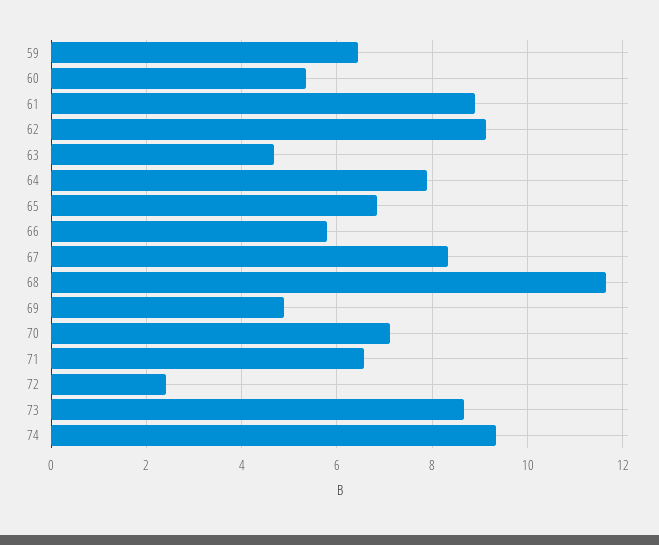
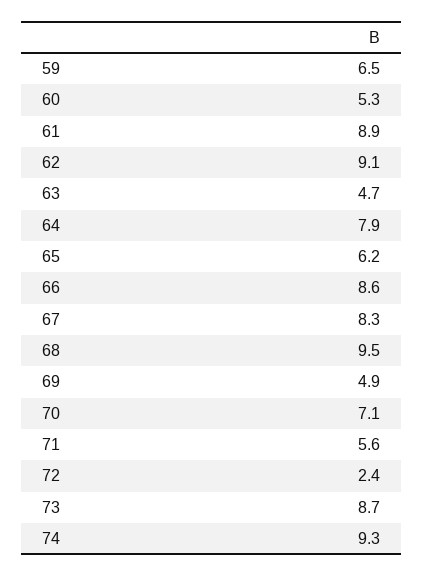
  {
    "59": 6.5,
    "60": 5.3,
    "61": 8.9,
    "62": 9.1,
    "63": 4.7,
    "64": 7.9,
-   "65": 6.8,
+   "65": 6.2,
-   "66": 5.8,
+   "66": 8.6,
    "67": 8.3,
-   "68": 11.6,
+   "68": 9.5,
    "69": 4.9,
    "70": 7.1,
-   "71": 6.6,
+   "71": 5.6,
    "72": 2.4,
    "73": 8.7,
    "74": 9.3
  }

